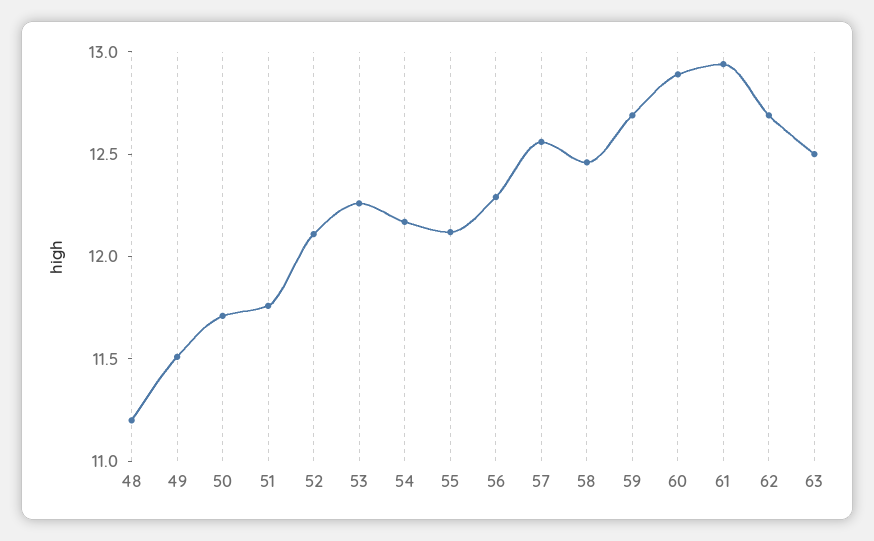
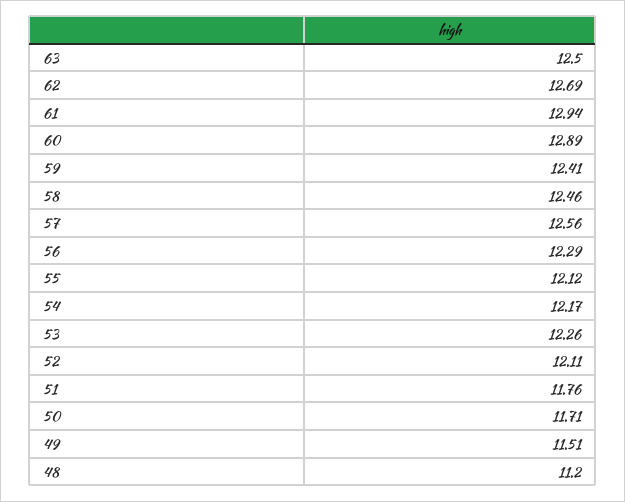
  {
    "48": 11.2,
    "49": 11.51,
    "50": 11.71,
    "51": 11.76,
    "52": 12.11,
    "53": 12.26,
    "54": 12.17,
    "55": 12.12,
    "56": 12.29,
    "57": 12.56,
    "58": 12.46,
-   "59": 12.7,
+   "59": 12.41,
    "60": 12.89,
    "61": 12.94,
    "62": 12.69,
    "63": 12.5
  }

